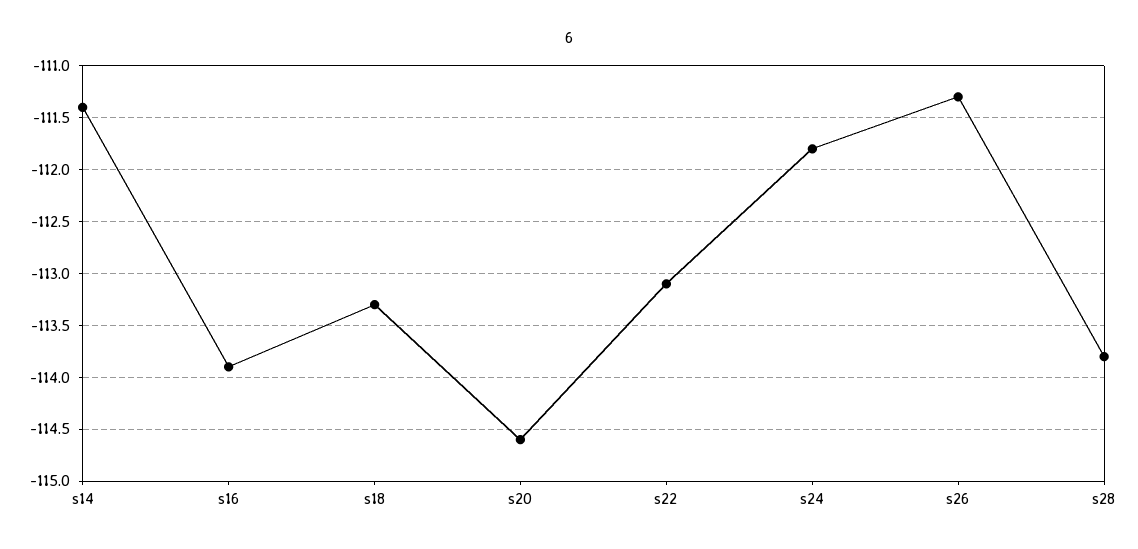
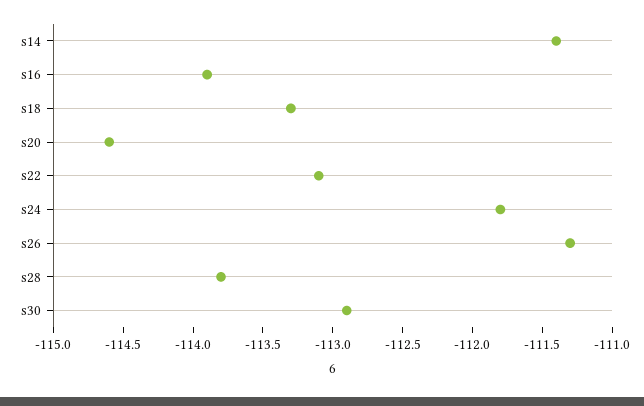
  {
    "s14": -111.4,
    "s16": -113.9,
    "s18": -113.3,
    "s20": -114.6,
    "s22": -113.1,
    "s24": -111.8,
    "s26": -111.3,
-   "s28": -113.8
+   "s28": -113.8,
+   "s30": -112.9
  }

